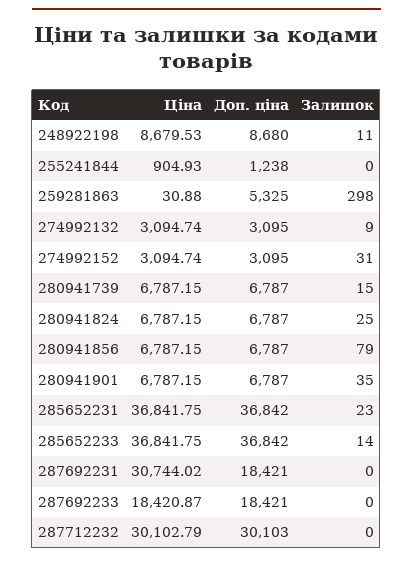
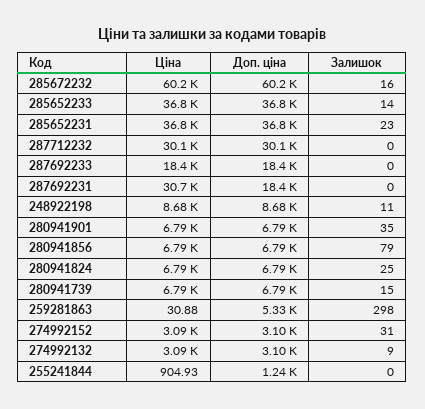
  {
    "Ціна": {
      "248922198": 8679.53,
      "255241844": 904.93,
      "259281863": 30.88,
      "274992132": 3094.74,
      "274992152": 3094.74,
      "280941739": 6787.15,
      "280941824": 6787.15,
      "280941856": 6787.15,
      "280941901": 6787.15,
      "285652231": 36841.75,
      "285652233": 36841.75,
      "287692231": 30744.02,
      "287692233": 18420.87,
-     "287712232": 30102.79
+     "287712232": 30102.79,
+     "285672232": 60200
    },
    "Доп. ціна": {
      "248922198": 8680,
      "255241844": 1238,
      "259281863": 5325,
      "274992132": 3095,
      "274992152": 3095,
      "280941739": 6787,
      "280941824": 6787,
      "280941856": 6787,
      "280941901": 6787,
      "285652231": 36842,
      "285652233": 36842,
      "287692231": 18421,
      "287692233": 18421,
-     "287712232": 30103
+     "287712232": 30103,
+     "285672232": 60200
    },
    "Залишок": {
      "248922198": 11,
      "255241844": 0,
      "259281863": 298,
      "274992132": 9,
      "274992152": 31,
      "280941739": 15,
      "280941824": 25,
      "280941856": 79,
      "280941901": 35,
      "285652231": 23,
      "285652233": 14,
      "287692231": 0,
      "287692233": 0,
-     "287712232": 0
+     "287712232": 0,
+     "285672232": 16
    }
  }

